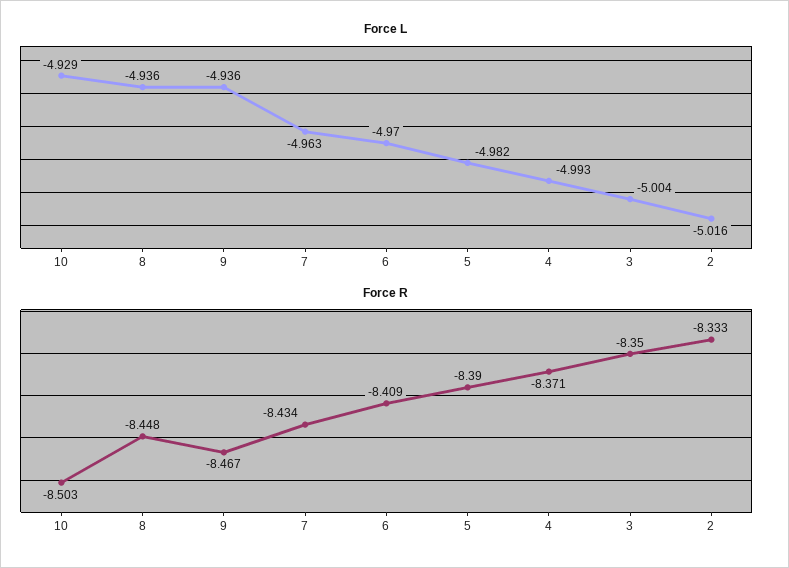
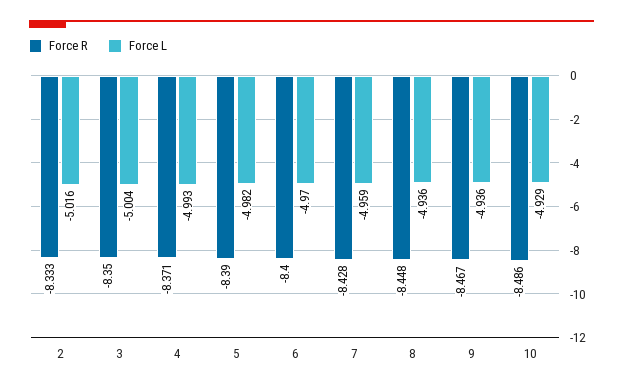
  {
    "Force L": {
      "10": -4.929,
      "8": -4.936,
      "9": -4.936,
-     "7": -4.963,
+     "7": -4.959,
      "6": -4.97,
      "5": -4.982,
      "4": -4.993,
      "3": -5.004,
      "2": -5.016
    },
    "Force R": {
-     "10": -8.503,
+     "10": -8.486,
      "8": -8.448,
      "9": -8.467,
-     "7": -8.434,
+     "7": -8.428,
-     "6": -8.409,
+     "6": -8.4,
      "5": -8.39,
      "4": -8.371,
      "3": -8.35,
      "2": -8.333
    }
  }

